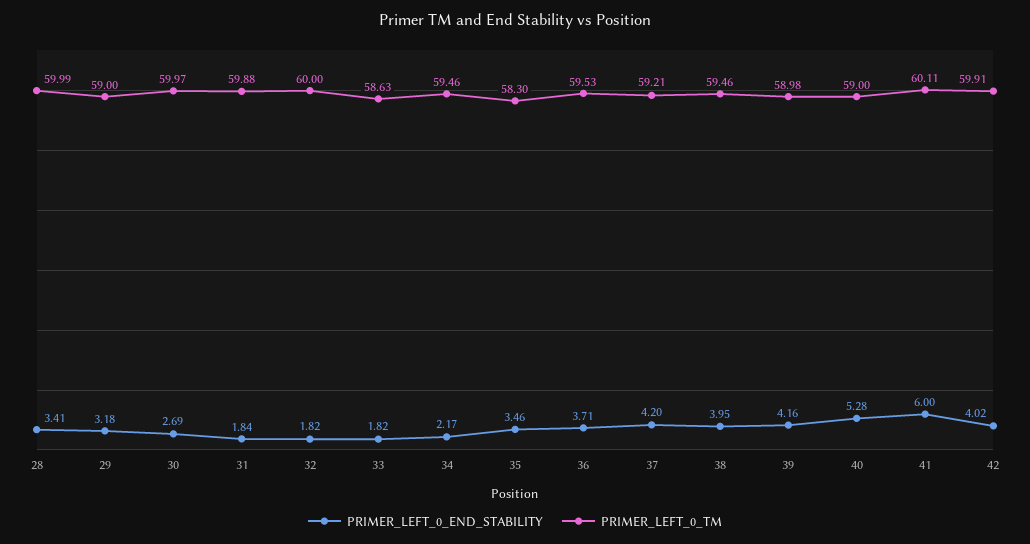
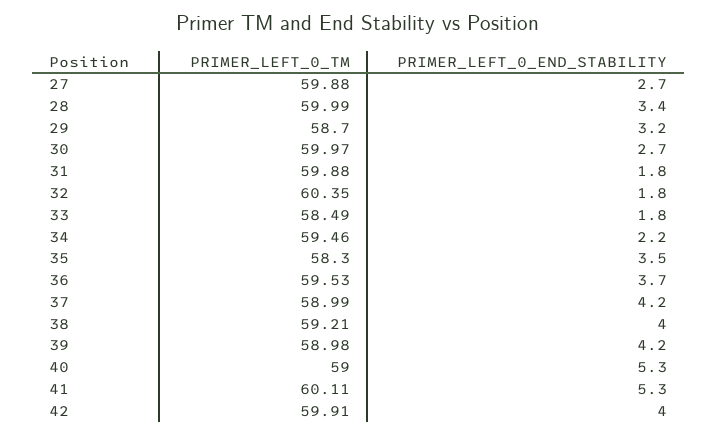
  {
    "PRIMER_LEFT_0_END_STABILITY": {
      "28": 3.41,
      "29": 3.18,
      "30": 2.69,
      "31": 1.84,
      "32": 1.82,
      "33": 1.82,
      "34": 2.17,
      "35": 3.46,
      "36": 3.71,
      "37": 4.2,
      "38": 3.95,
      "39": 4.16,
      "40": 5.28,
-     "41": 6,
+     "41": 5.3,
-     "42": 4.02
+     "42": 4.02,
+     "27": 2.7
    },
    "PRIMER_LEFT_0_TM": {
      "28": 59.99,
-     "29": 59,
+     "29": 58.7,
      "30": 59.97,
      "31": 59.88,
-     "32": 60,
+     "32": 60.35,
-     "33": 58.63,
+     "33": 58.49,
      "34": 59.46,
      "35": 58.3,
      "36": 59.53,
-     "37": 59.21,
+     "37": 58.99,
-     "38": 59.46,
+     "38": 59.21,
      "39": 58.98,
      "40": 59,
      "41": 60.11,
-     "42": 59.91
+     "42": 59.91,
+     "27": 59.88
    }
  }

